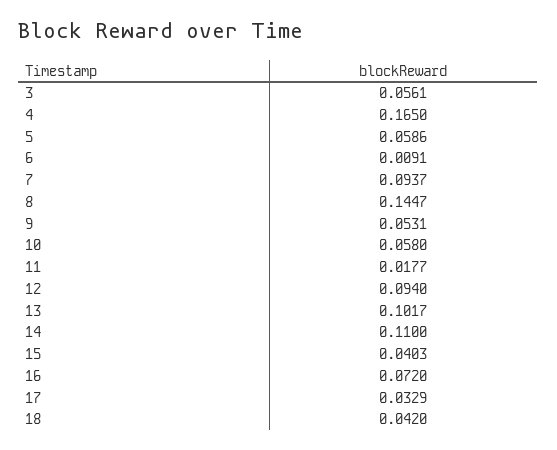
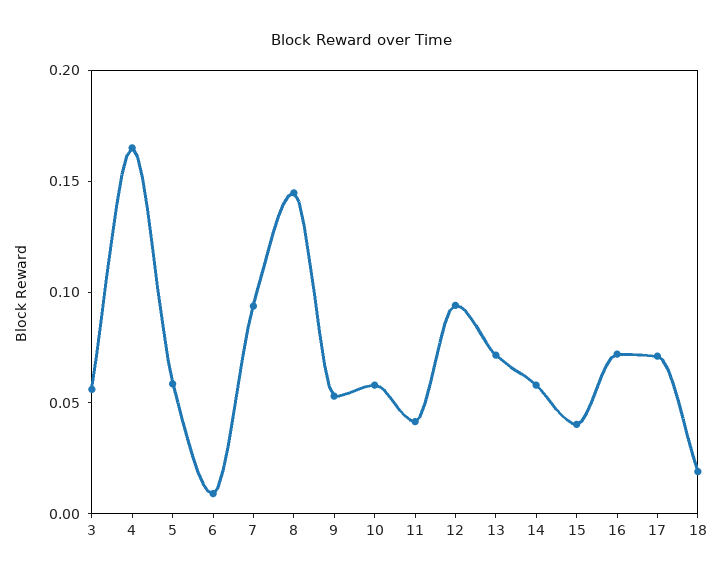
  {
    "3": 0.0561,
    "4": 0.165,
    "5": 0.0586,
    "6": 0.0091,
    "7": 0.0937,
    "8": 0.1447,
    "9": 0.0531,
    "10": 0.058,
-   "11": 0.0177,
+   "11": 0.04,
    "12": 0.094,
-   "13": 0.1017,
+   "13": 0.07,
-   "14": 0.11,
+   "14": 0.06,
    "15": 0.0403,
    "16": 0.072,
-   "17": 0.0329,
+   "17": 0.07,
-   "18": 0.042
+   "18": 0.02
  }

